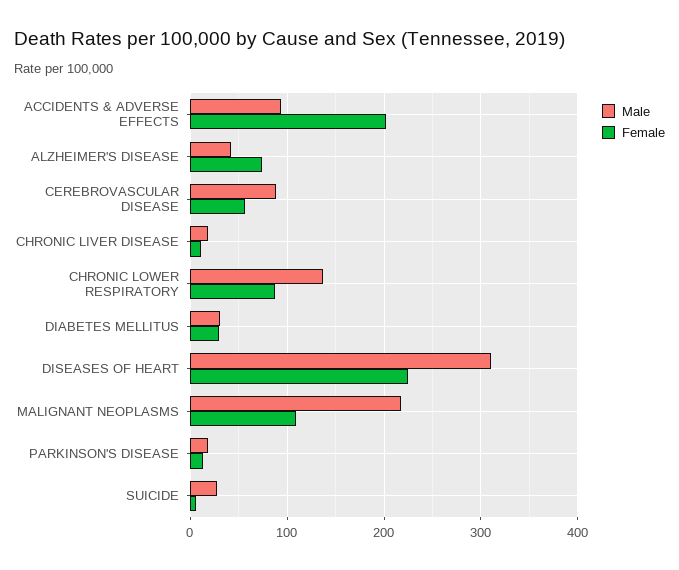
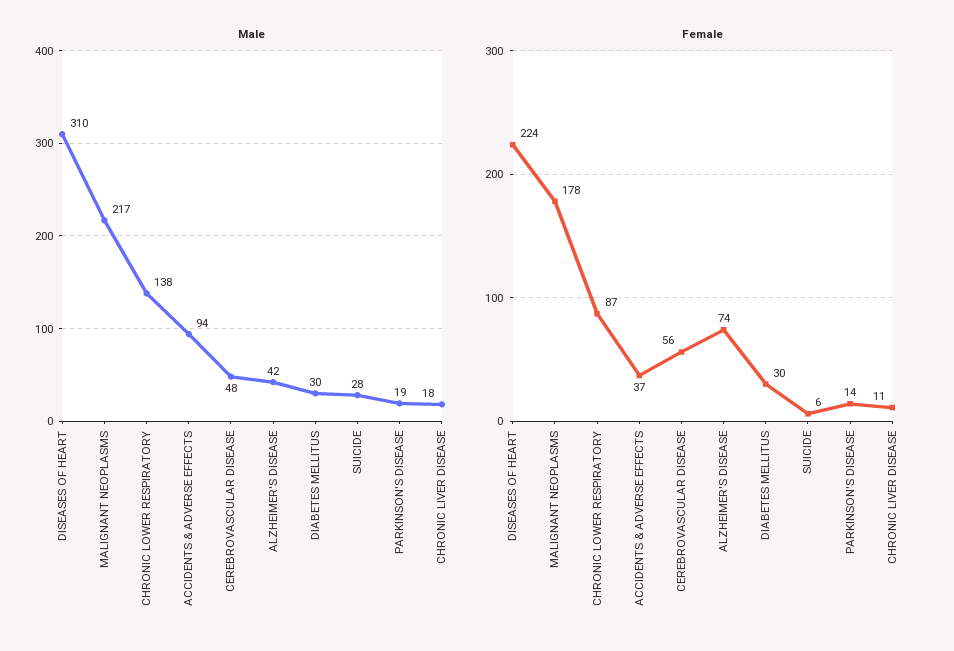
  {
    "Male": {
      "ACCIDENTS & ADVERSE EFFECTS": 94,
      "ALZHEIMER'S DISEASE": 42,
-     "CEREBROVASCULAR DISEASE": 90,
+     "CEREBROVASCULAR DISEASE": 48,
      "CHRONIC LIVER DISEASE": 18,
      "CHRONIC LOWER RESPIRATORY": 138,
      "DIABETES MELLITUS": 30,
      "DISEASES OF HEART": 310,
      "MALIGNANT NEOPLASMS": 217,
      "PARKINSON'S DISEASE": 19,
      "SUICIDE": 28
    },
    "Female": {
-     "ACCIDENTS & ADVERSE EFFECTS": 200,
+     "ACCIDENTS & ADVERSE EFFECTS": 37,
      "ALZHEIMER'S DISEASE": 74,
      "CEREBROVASCULAR DISEASE": 56,
      "CHRONIC LIVER DISEASE": 11,
      "CHRONIC LOWER RESPIRATORY": 87,
      "DIABETES MELLITUS": 30,
      "DISEASES OF HEART": 224,
-     "MALIGNANT NEOPLASMS": 110,
+     "MALIGNANT NEOPLASMS": 178,
      "PARKINSON'S DISEASE": 14,
      "SUICIDE": 6
    }
  }

